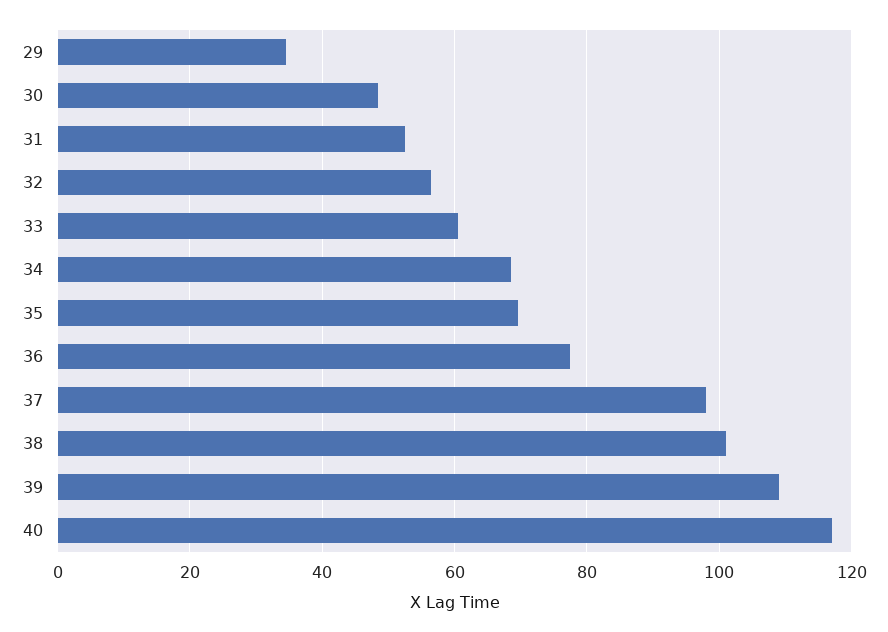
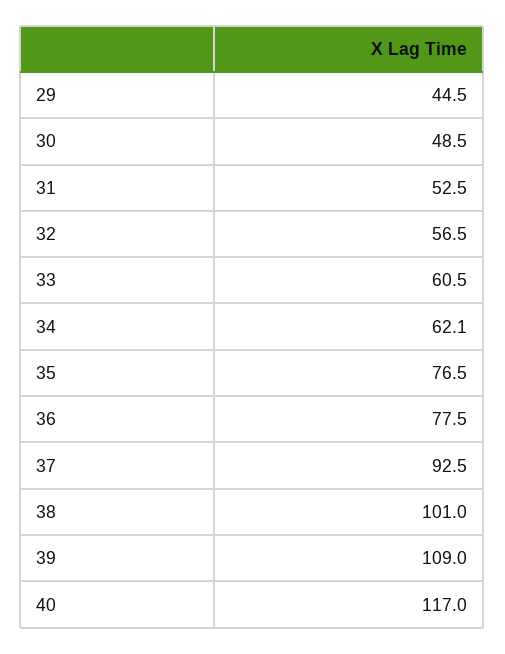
  {
-   "29": 34,
+   "29": 44.5,
    "30": 48.5,
    "31": 52.5,
    "32": 56.5,
    "33": 60.5,
-   "34": 68,
+   "34": 62.1,
-   "35": 70,
+   "35": 76.5,
    "36": 77.5,
-   "37": 98,
+   "37": 92.5,
    "38": 101,
    "39": 109,
    "40": 117
  }

